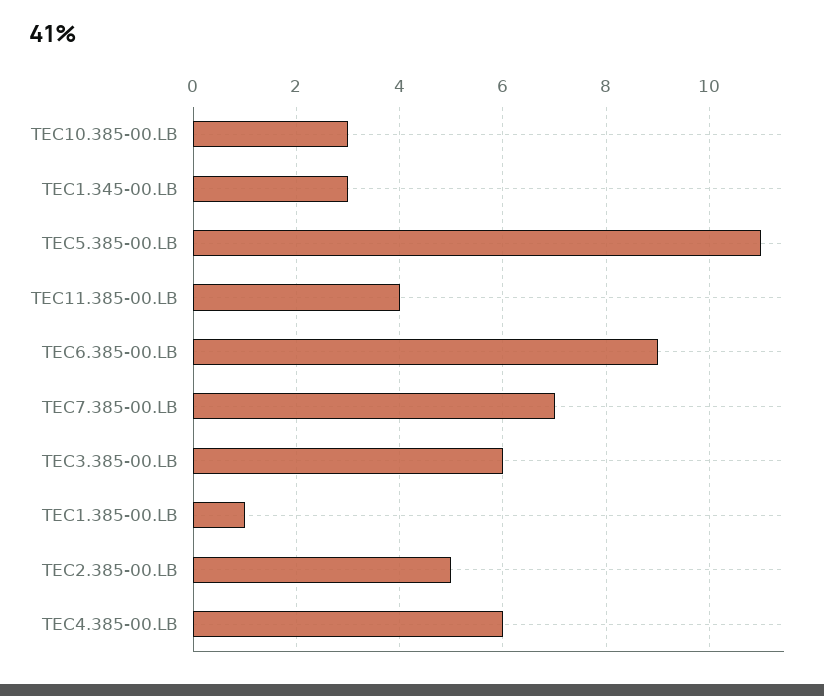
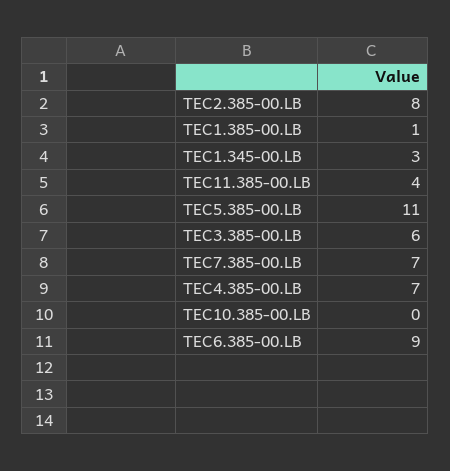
  {
-   "TEC10.385-00.LB": 3,
+   "TEC10.385-00.LB": 0,
    "TEC1.345-00.LB": 3,
    "TEC5.385-00.LB": 11,
    "TEC11.385-00.LB": 4,
    "TEC6.385-00.LB": 9,
    "TEC7.385-00.LB": 7,
    "TEC3.385-00.LB": 6,
    "TEC1.385-00.LB": 1,
-   "TEC2.385-00.LB": 5,
+   "TEC2.385-00.LB": 8,
-   "TEC4.385-00.LB": 6
+   "TEC4.385-00.LB": 7
  }

